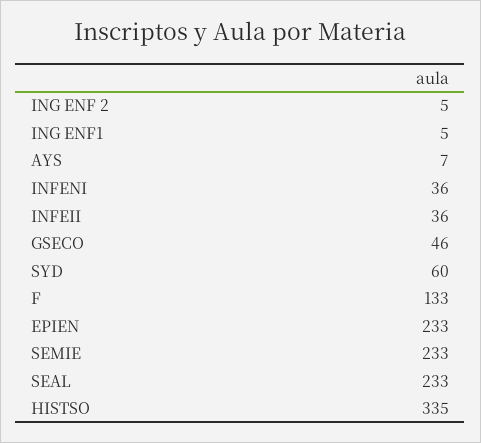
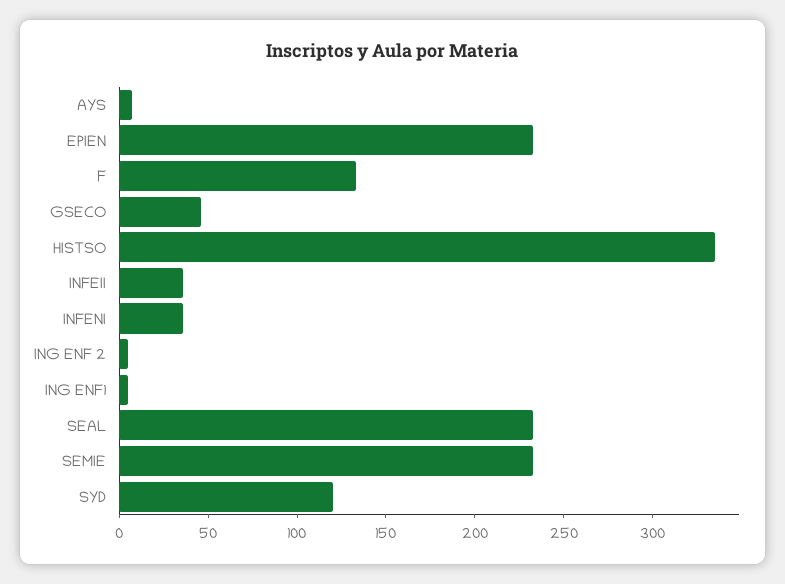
  {
    "ING ENF 2": 5,
    "ING ENF1": 5,
    "AYS": 7,
    "INFENI": 36,
    "INFEII": 36,
    "GSECO": 46,
-   "SYD": 60,
+   "SYD": 120,
    "F": 133,
    "EPIEN": 233,
    "SEMIE": 233,
    "SEAL": 233,
    "HISTSO": 335
  }

